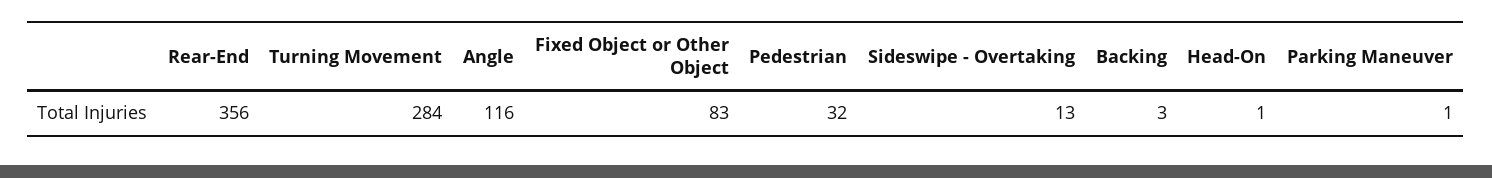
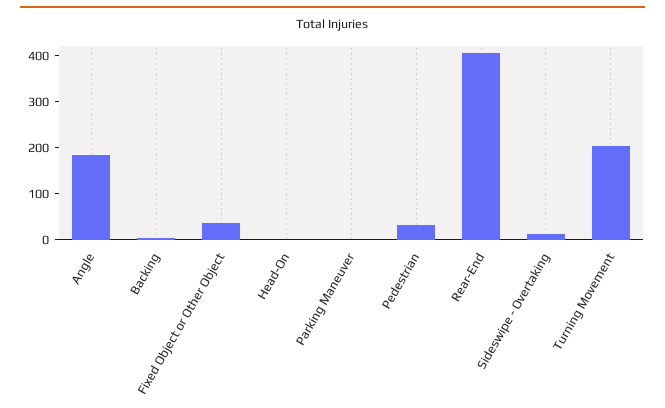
  {
-   "Rear-End": 356,
+   "Rear-End": 400,
-   "Turning Movement": 284,
+   "Turning Movement": 200,
-   "Angle": 116,
+   "Angle": 180,
-   "Fixed Object or Other Object": 83,
+   "Fixed Object or Other Object": 40,
    "Pedestrian": 32,
    "Sideswipe - Overtaking": 13,
    "Backing": 3,
    "Head-On": 1,
    "Parking Maneuver": 1
  }

